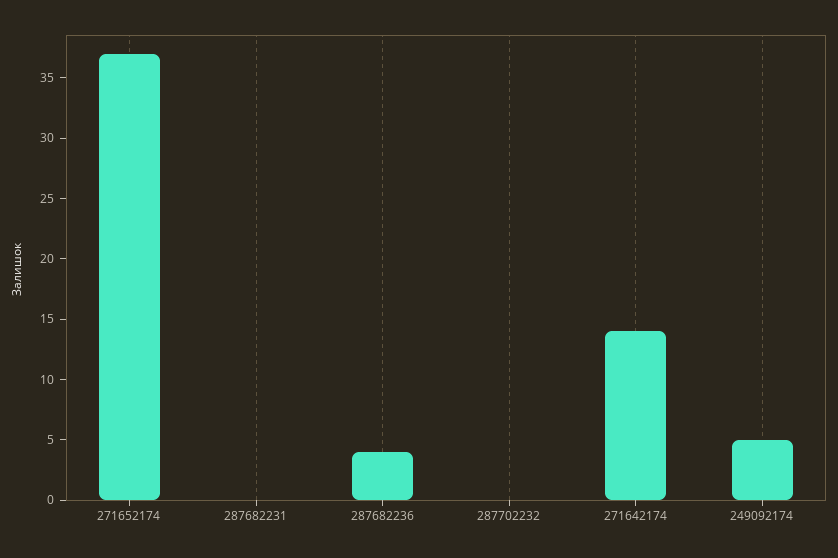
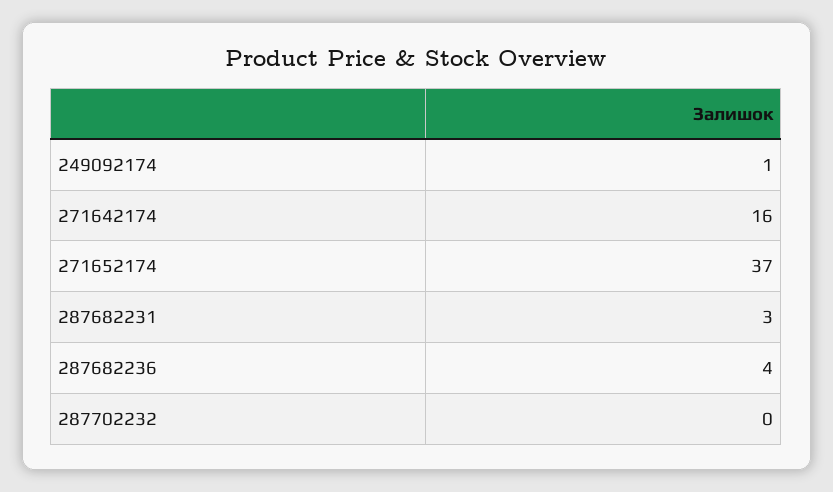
  {
    "271652174": 37,
-   "287682231": 0,
+   "287682231": 3,
    "287682236": 4,
    "287702232": 0,
-   "271642174": 14,
+   "271642174": 16,
-   "249092174": 5
+   "249092174": 1
  }

